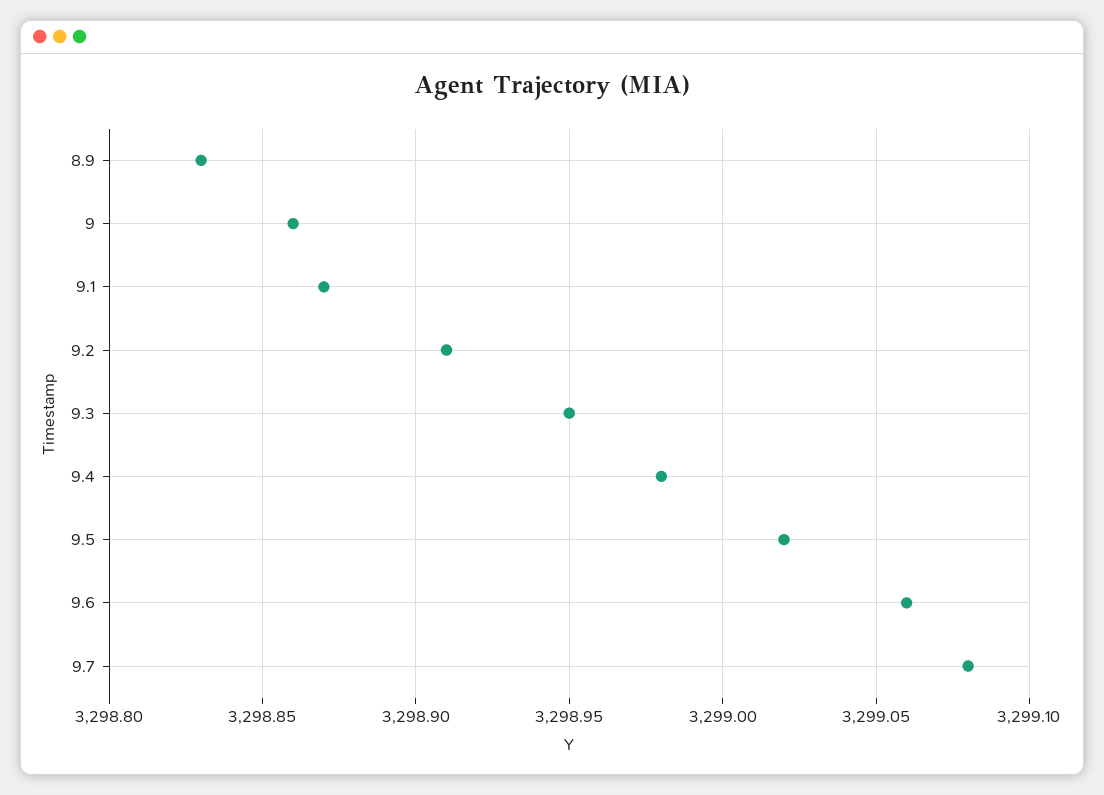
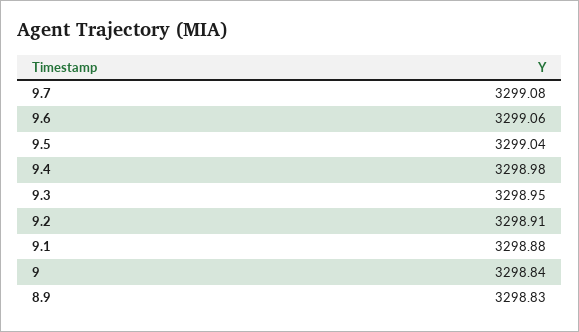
  {
    "8.9": 3298.83,
-   "9": 3298.86,
+   "9": 3298.84,
-   "9.1": 3298.87,
+   "9.1": 3298.88,
    "9.2": 3298.91,
    "9.3": 3298.95,
    "9.4": 3298.98,
-   "9.5": 3299.02,
+   "9.5": 3299.04,
    "9.6": 3299.06,
    "9.7": 3299.08
  }

